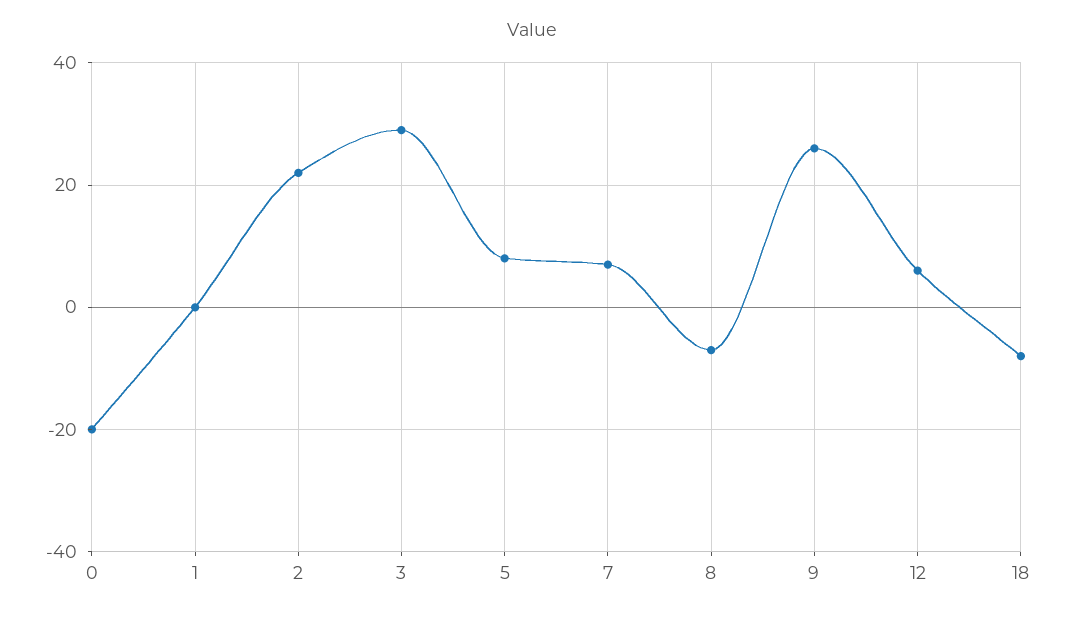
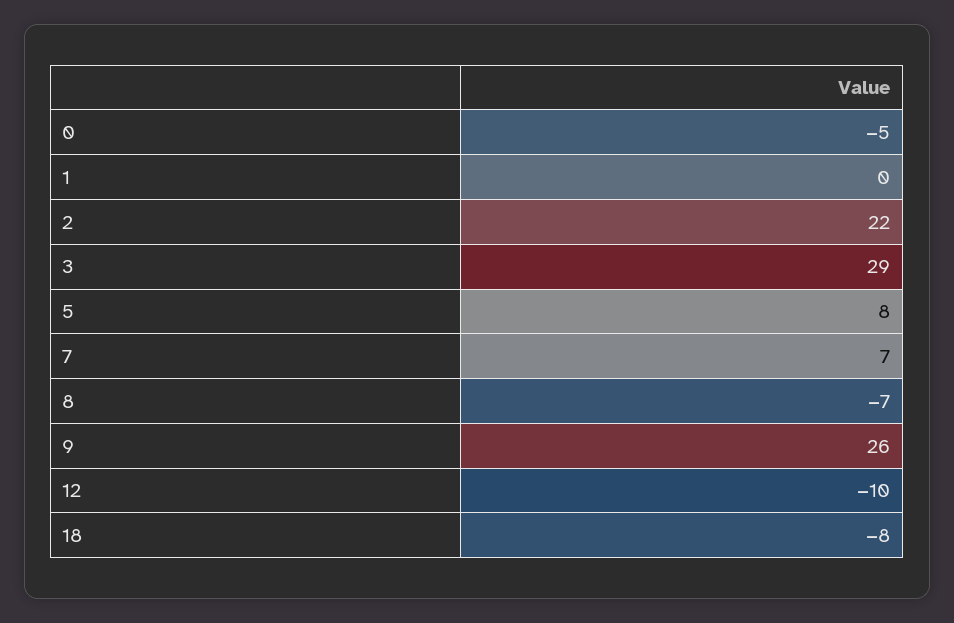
  {
-   "0": -20,
+   "0": -5,
    "1": 0,
    "2": 22,
    "3": 29,
    "5": 8,
    "7": 7,
    "8": -7,
    "9": 26,
-   "12": 5,
+   "12": -10,
    "18": -8
  }

